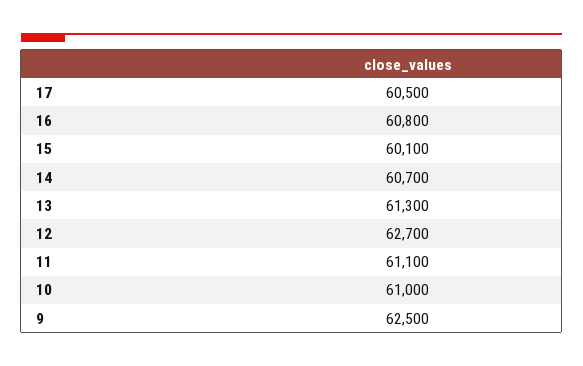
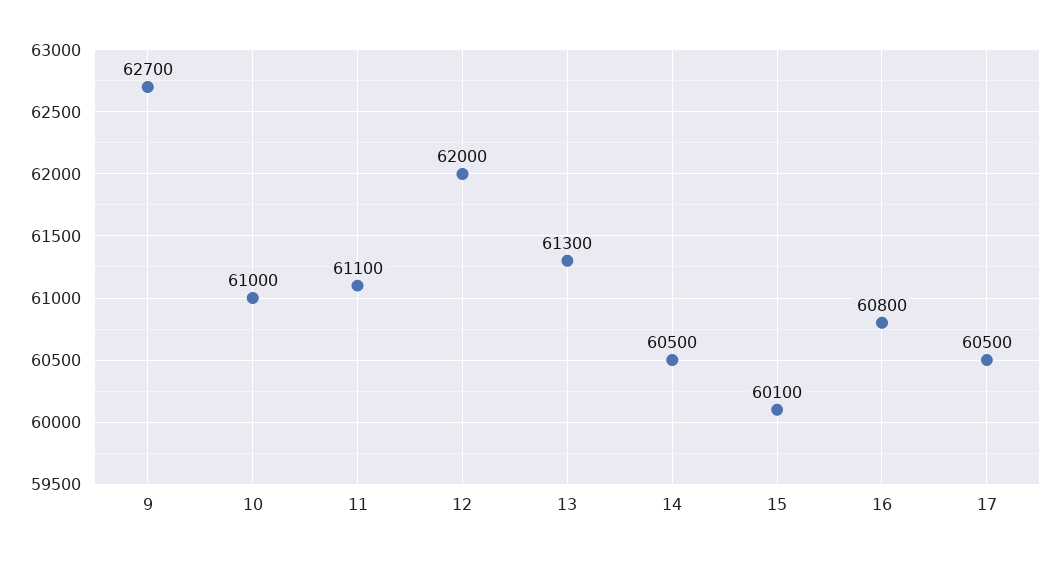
  {
    "17": 60500,
    "16": 60800,
    "15": 60100,
-   "14": 60700,
+   "14": 60500,
    "13": 61300,
-   "12": 62700,
+   "12": 62000,
    "11": 61100,
    "10": 61000,
-   "9": 62500
+   "9": 62700
  }

